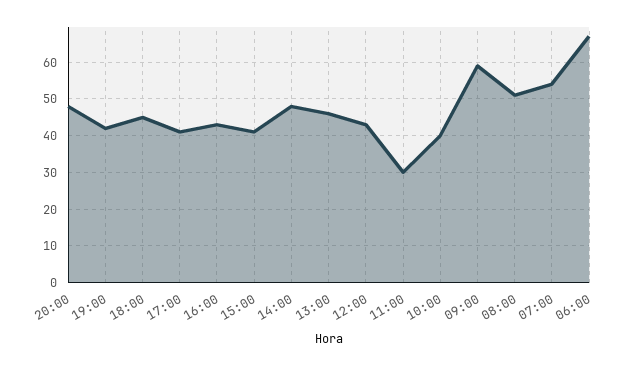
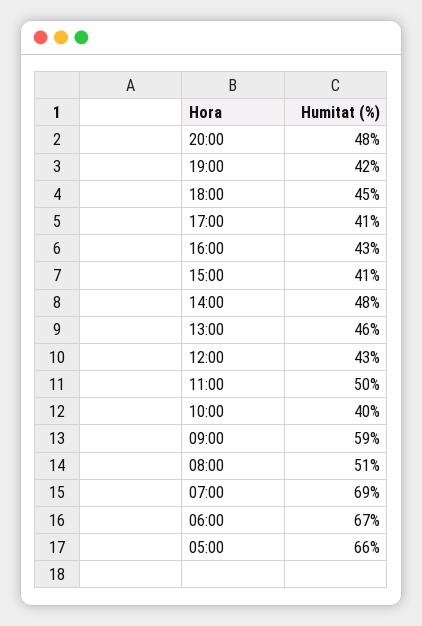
  {
    "20:00": 48,
    "19:00": 42,
    "18:00": 45,
    "17:00": 41,
    "16:00": 43,
    "15:00": 41,
    "14:00": 48,
    "13:00": 46,
    "12:00": 43,
-   "11:00": 30,
+   "11:00": 50,
    "10:00": 40,
    "09:00": 59,
    "08:00": 51,
-   "07:00": 55,
+   "07:00": 69,
-   "06:00": 67
+   "06:00": 67,
+   "05:00": 66
  }

